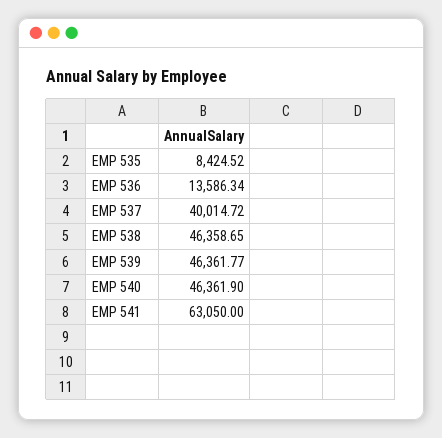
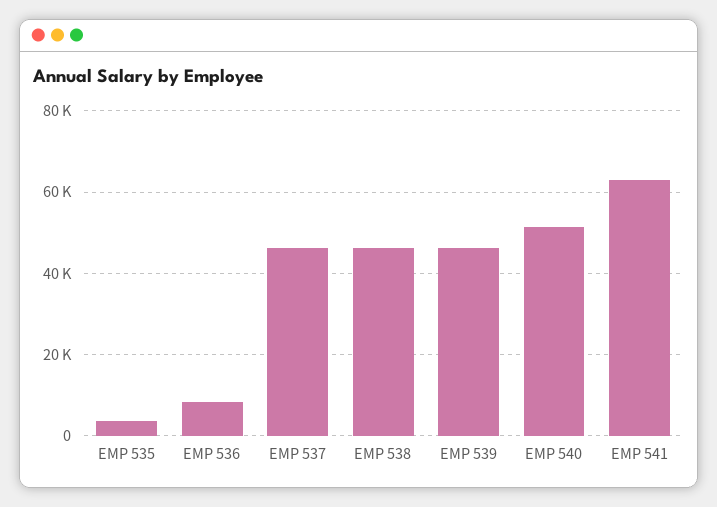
  {
-   "EMP 535": 8424.52,
+   "EMP 535": 4000,
-   "EMP 536": 13586.34,
+   "EMP 536": 8000,
-   "EMP 537": 40014.72,
+   "EMP 537": 46000,
    "EMP 538": 46358.65,
    "EMP 539": 46361.77,
-   "EMP 540": 46361.9,
+   "EMP 540": 52000,
    "EMP 541": 63050
  }

